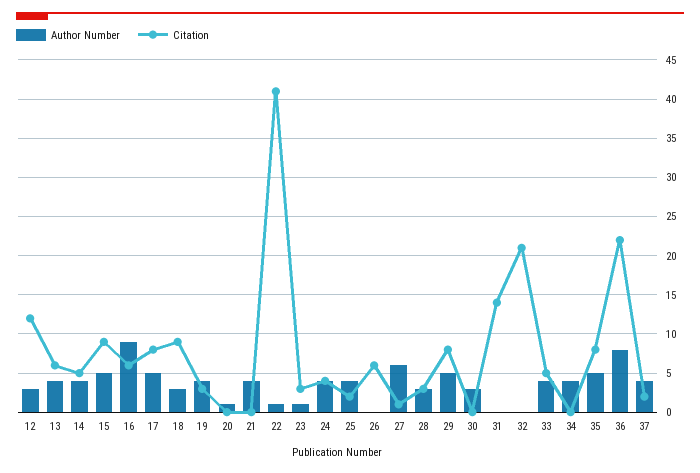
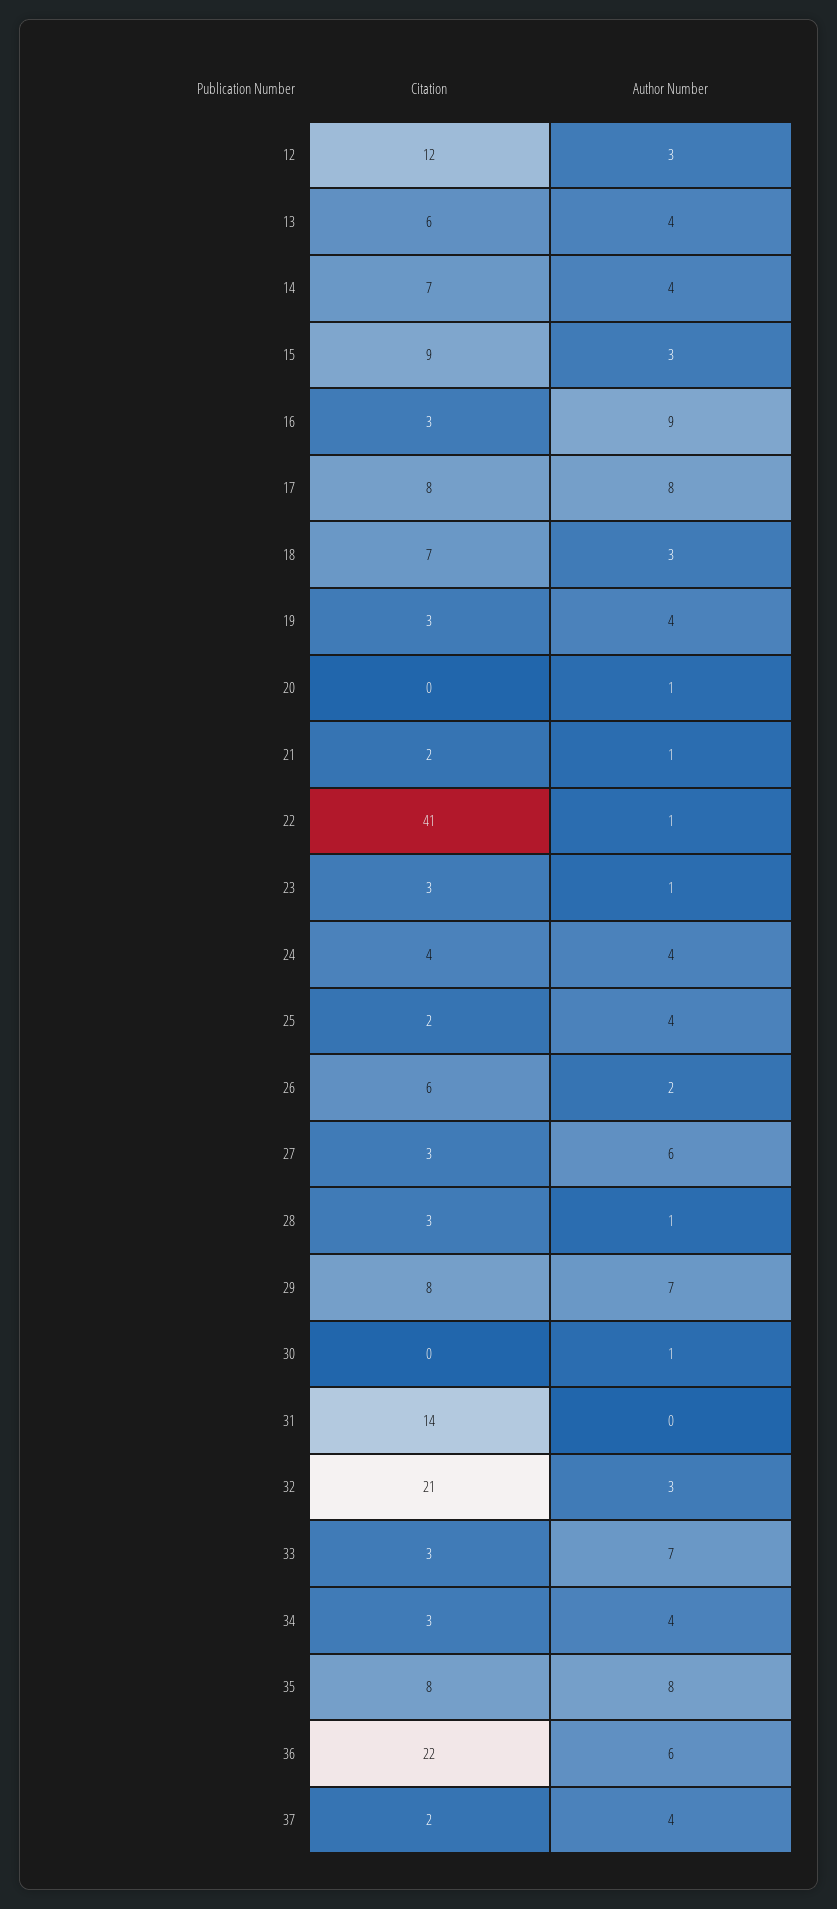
  {
    "Author Number": {
      "12": 3,
      "13": 4,
      "14": 4,
-     "15": 5,
+     "15": 3,
      "16": 9,
-     "17": 5,
+     "17": 8,
      "18": 3,
      "19": 4,
      "20": 1,
-     "21": 4,
+     "21": 1,
      "22": 1,
      "23": 1,
      "24": 4,
      "25": 4,
-     "26": 0,
+     "26": 2,
      "27": 6,
-     "28": 3,
+     "28": 1,
-     "29": 5,
+     "29": 7,
-     "30": 3,
+     "30": 1,
      "31": 0,
-     "32": 0,
+     "32": 3,
-     "33": 4,
+     "33": 7,
      "34": 4,
-     "35": 5,
+     "35": 8,
-     "36": 8,
+     "36": 6,
      "37": 4
    },
    "Citation": {
      "12": 12,
      "13": 6,
-     "14": 5,
+     "14": 7,
      "15": 9,
-     "16": 6,
+     "16": 3,
      "17": 8,
-     "18": 9,
+     "18": 7,
      "19": 3,
      "20": 0,
-     "21": 0,
+     "21": 2,
      "22": 41,
      "23": 3,
      "24": 4,
      "25": 2,
      "26": 6,
-     "27": 1,
+     "27": 3,
      "28": 3,
      "29": 8,
      "30": 0,
      "31": 14,
      "32": 21,
-     "33": 5,
+     "33": 3,
-     "34": 0,
+     "34": 3,
      "35": 8,
      "36": 22,
      "37": 2
    }
  }

